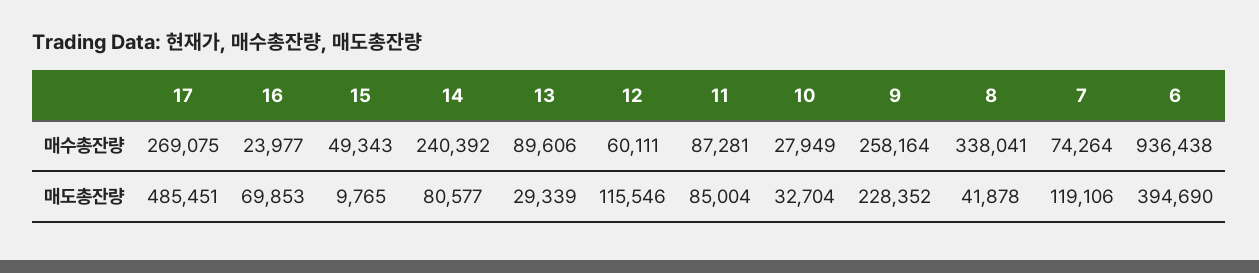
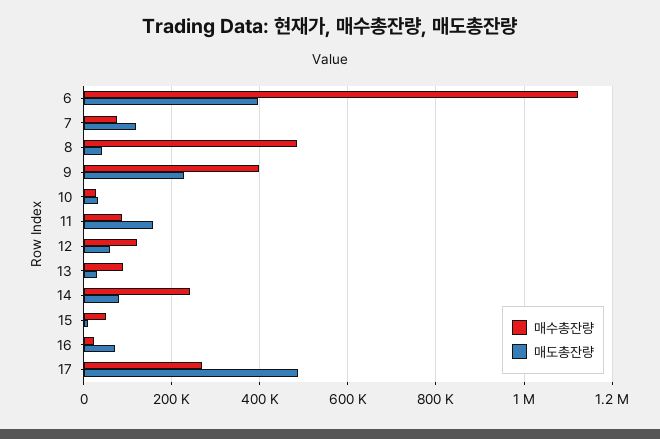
  {
    "매수총잔량": {
      "17": 269075,
      "16": 23977,
      "15": 49343,
      "14": 240392,
      "13": 89606,
-     "12": 60111,
+     "12": 120000,
      "11": 87281,
      "10": 27949,
-     "9": 258164,
+     "9": 400000,
-     "8": 338041,
+     "8": 480000,
      "7": 74264,
-     "6": 936438
+     "6": 1120000
    },
    "매도총잔량": {
      "17": 485451,
      "16": 69853,
      "15": 9765,
      "14": 80577,
      "13": 29339,
-     "12": 115546,
+     "12": 60000,
-     "11": 85004,
+     "11": 160000,
      "10": 32704,
      "9": 228352,
      "8": 41878,
      "7": 119106,
      "6": 394690
    }
  }

